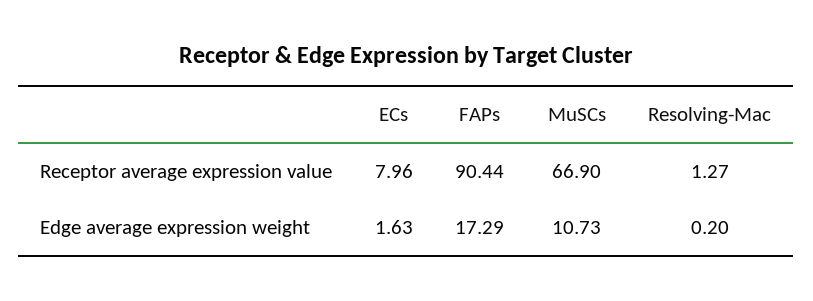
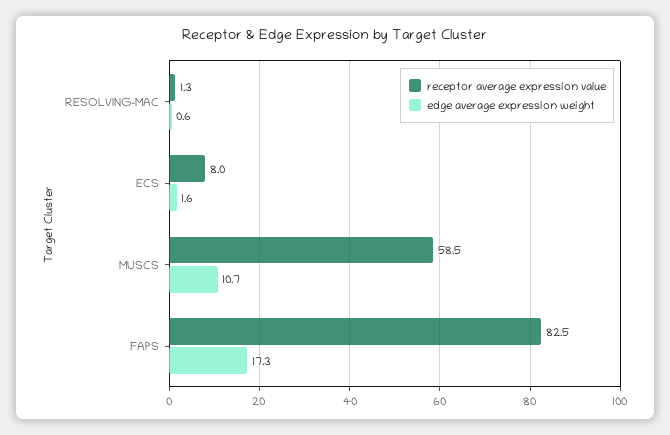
  {
    "Receptor average expression value": {
      "ECs": 7.96,
-     "FAPs": 90.44,
+     "FAPs": 82.5,
-     "MuSCs": 66.9,
+     "MuSCs": 58.5,
      "Resolving-Mac": 1.27
    },
    "Edge average expression weight": {
      "ECs": 1.63,
      "FAPs": 17.29,
      "MuSCs": 10.73,
-     "Resolving-Mac": 0.2
+     "Resolving-Mac": 0.6
    }
  }

